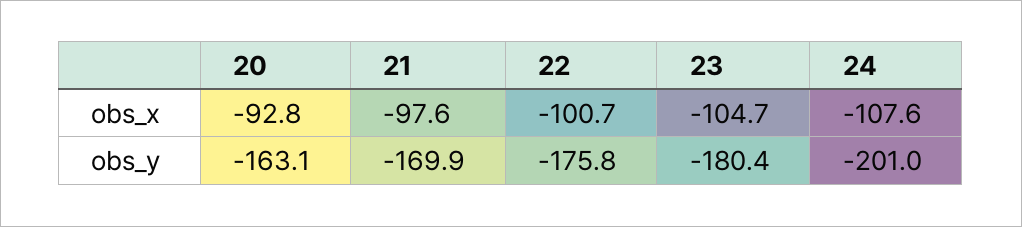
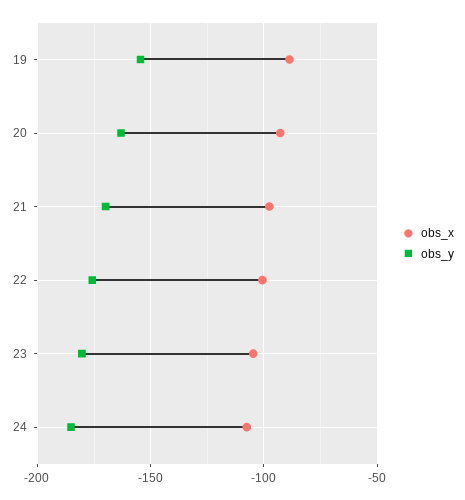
  {
    "obs_x": {
      "20": -92.8,
      "21": -97.6,
      "22": -100.7,
      "23": -104.7,
-     "24": -107.6
+     "24": -107.6,
+     "19": -90
    },
    "obs_y": {
      "20": -163.1,
      "21": -169.9,
      "22": -175.8,
      "23": -180.4,
-     "24": -201
+     "24": -185,
+     "19": -155
    }
  }

